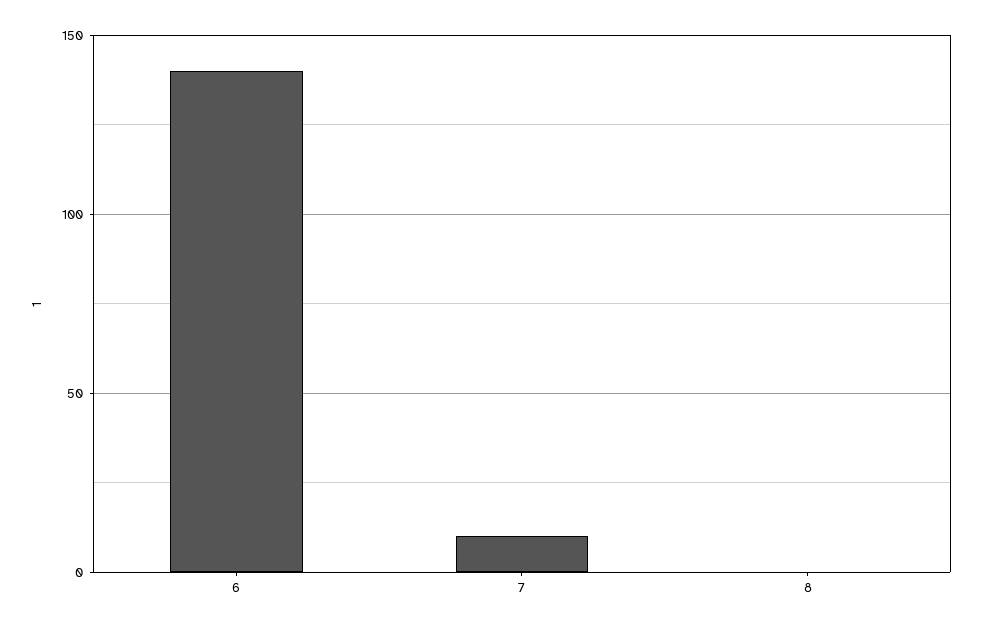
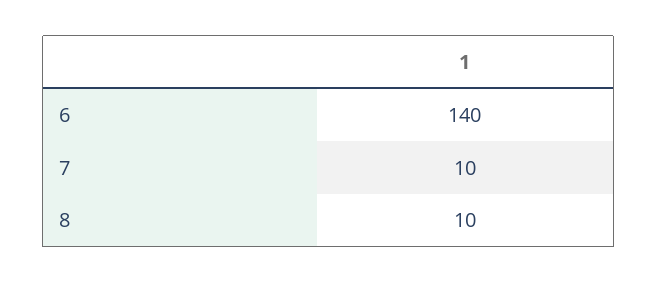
  {
    "6": 140,
    "7": 10,
-   "8": 0
+   "8": 10
  }

